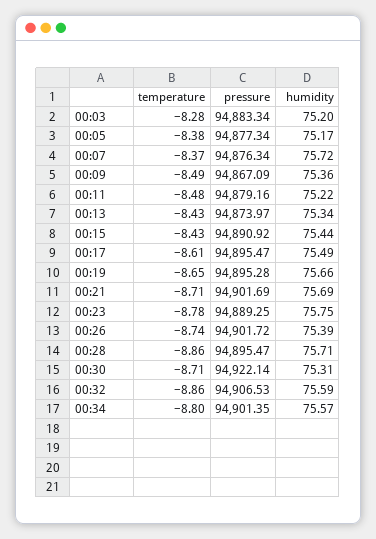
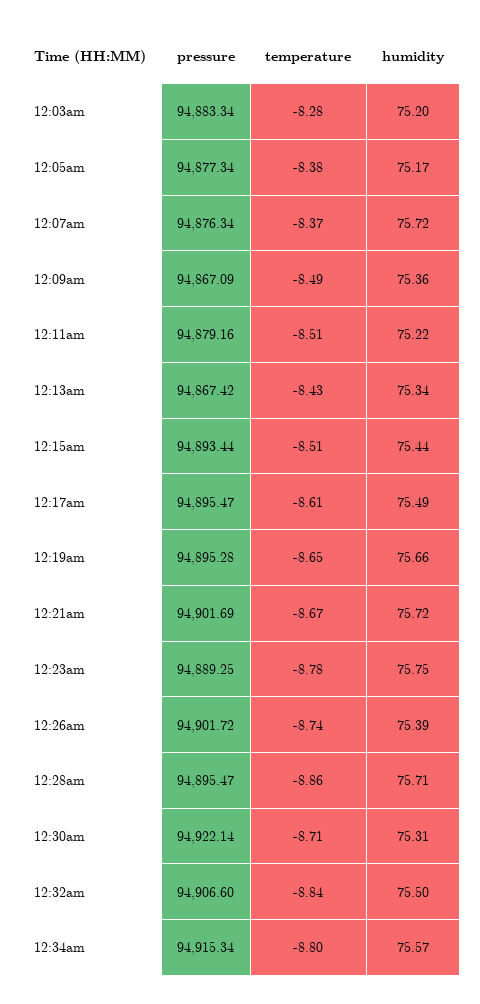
  {
    "temperature": {
      "00:03": -8.28,
      "00:05": -8.38,
      "00:07": -8.37,
      "00:09": -8.49,
-     "00:11": -8.48,
+     "00:11": -8.51,
      "00:13": -8.43,
-     "00:15": -8.43,
+     "00:15": -8.51,
      "00:17": -8.61,
      "00:19": -8.65,
-     "00:21": -8.71,
+     "00:21": -8.67,
      "00:23": -8.78,
      "00:26": -8.74,
      "00:28": -8.86,
      "00:30": -8.71,
-     "00:32": -8.86,
+     "00:32": -8.84,
      "00:34": -8.8
    },
    "pressure": {
      "00:03": 94883.34,
      "00:05": 94877.34,
      "00:07": 94876.34,
      "00:09": 94867.09,
      "00:11": 94879.16,
-     "00:13": 94873.97,
+     "00:13": 94867.42,
-     "00:15": 94890.92,
+     "00:15": 94893.44,
      "00:17": 94895.47,
      "00:19": 94895.28,
      "00:21": 94901.69,
      "00:23": 94889.25,
      "00:26": 94901.72,
      "00:28": 94895.47,
      "00:30": 94922.14,
-     "00:32": 94906.53,
+     "00:32": 94906.6,
-     "00:34": 94901.35
+     "00:34": 94915.34
    },
    "humidity": {
      "00:03": 75.2,
      "00:05": 75.17,
      "00:07": 75.72,
      "00:09": 75.36,
      "00:11": 75.22,
      "00:13": 75.34,
      "00:15": 75.44,
      "00:17": 75.49,
      "00:19": 75.66,
-     "00:21": 75.69,
+     "00:21": 75.72,
      "00:23": 75.75,
      "00:26": 75.39,
      "00:28": 75.71,
      "00:30": 75.31,
-     "00:32": 75.59,
+     "00:32": 75.5,
      "00:34": 75.57
    }
  }

